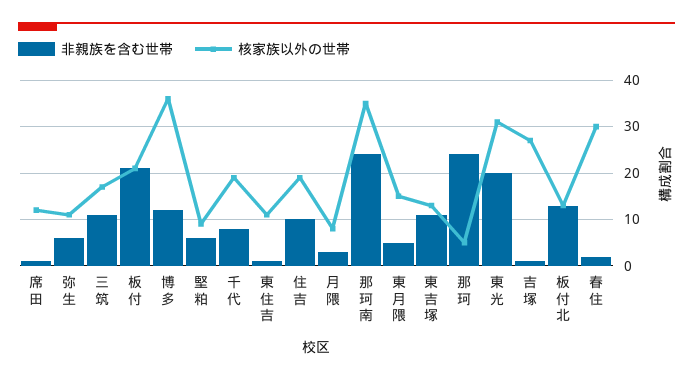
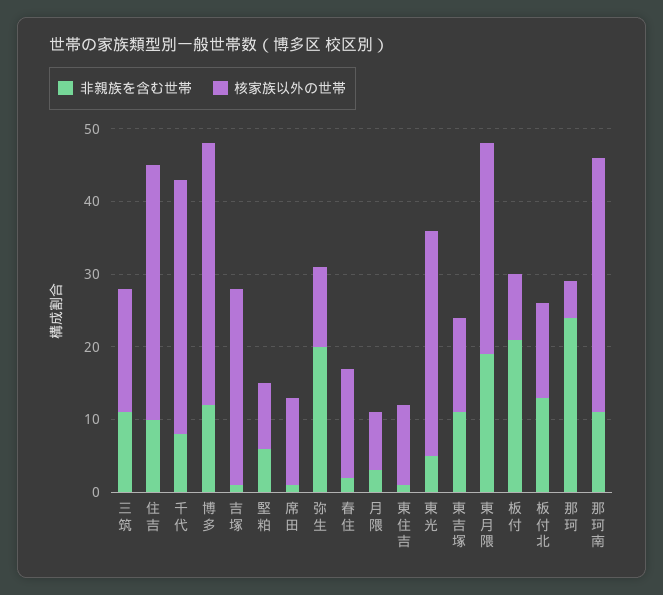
  {
    "非親族を含む世帯": {
      "席田": 0,
-     "弥生": 5,
+     "弥生": 20,
      "三筑": 10,
      "板付": 20,
      "博多": 10,
      "堅粕": 5,
      "千代": 10,
      "東住吉": 0,
      "住吉": 10,
      "月隈": 5,
-     "那珂南": 25,
+     "那珂南": 10,
-     "東月隈": 5,
+     "東月隈": 20,
      "東吉塚": 10,
      "那珂": 25,
-     "東光": 20,
+     "東光": 5,
      "吉塚": 0,
      "板付北": 15,
      "春住": 0
    },
    "核家族以外の世帯": {
      "席田": 10,
      "弥生": 10,
      "三筑": 15,
-     "板付": 20,
+     "板付": 10,
      "博多": 35,
      "堅粕": 10,
-     "千代": 20,
+     "千代": 35,
      "東住吉": 10,
-     "住吉": 20,
+     "住吉": 35,
      "月隈": 10,
      "那珂南": 35,
-     "東月隈": 15,
+     "東月隈": 30,
      "東吉塚": 15,
      "那珂": 5,
      "東光": 30,
      "吉塚": 25,
      "板付北": 15,
-     "春住": 30
+     "春住": 15
    }
  }

